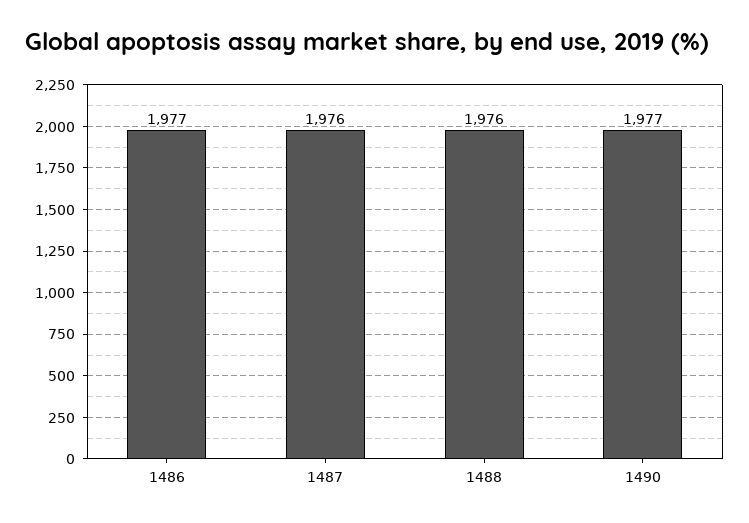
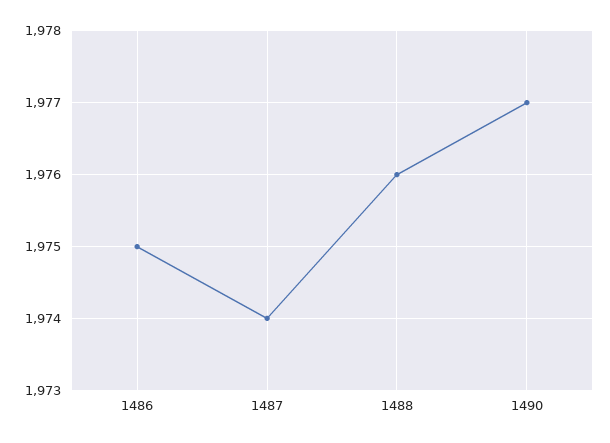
  {
-   "1486": 1977,
+   "1486": 1975,
-   "1487": 1976,
+   "1487": 1974,
    "1488": 1976,
    "1490": 1977
  }

